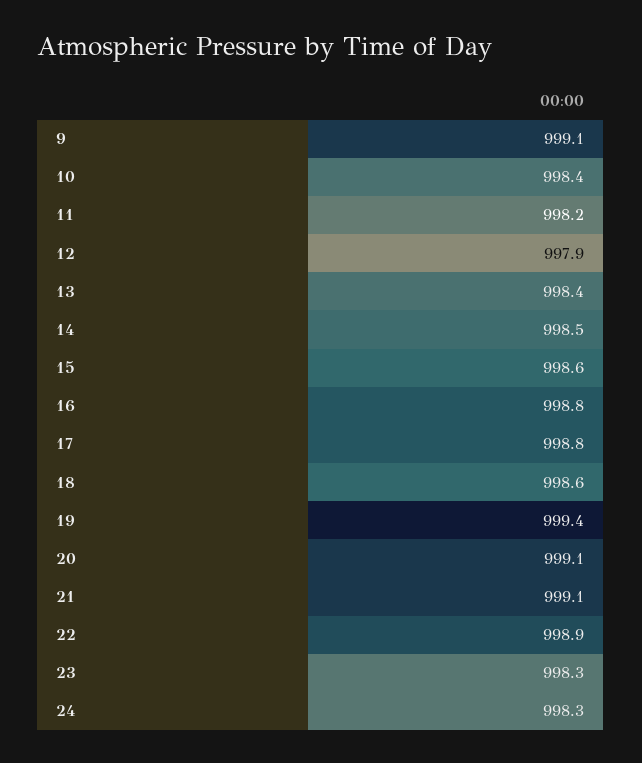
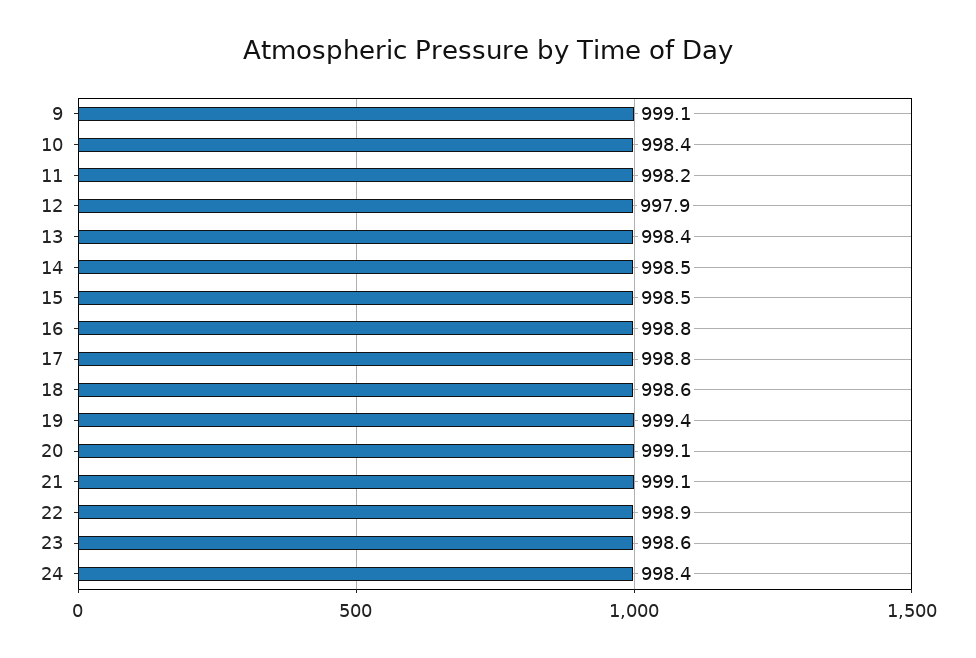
  {
    "9": 999.1,
    "10": 998.4,
    "11": 998.2,
    "12": 997.9,
    "13": 998.4,
    "14": 998.5,
-   "15": 998.6,
+   "15": 998.5,
    "16": 998.8,
    "17": 998.8,
    "18": 998.6,
    "19": 999.4,
    "20": 999.1,
    "21": 999.1,
    "22": 998.9,
-   "23": 998.3,
+   "23": 998.6,
-   "24": 998.3
+   "24": 998.4
  }

